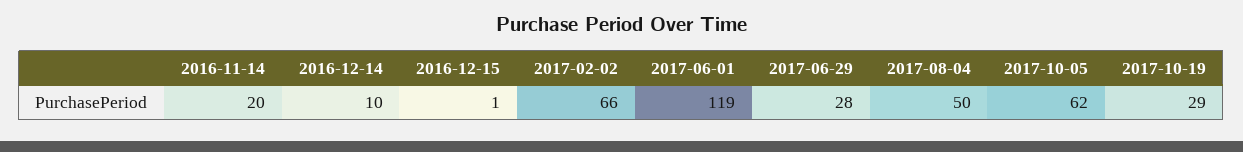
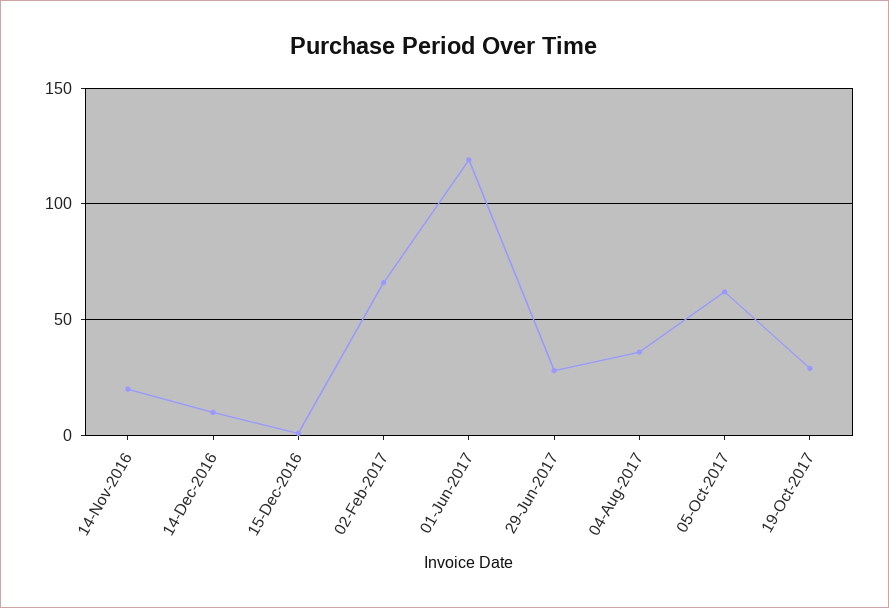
  {
    "2016-11-14": 20,
    "2016-12-14": 10,
    "2016-12-15": 1,
    "2017-02-02": 66,
    "2017-06-01": 119,
    "2017-06-29": 28,
-   "2017-08-04": 50,
+   "2017-08-04": 35,
    "2017-10-05": 62,
    "2017-10-19": 29
  }

